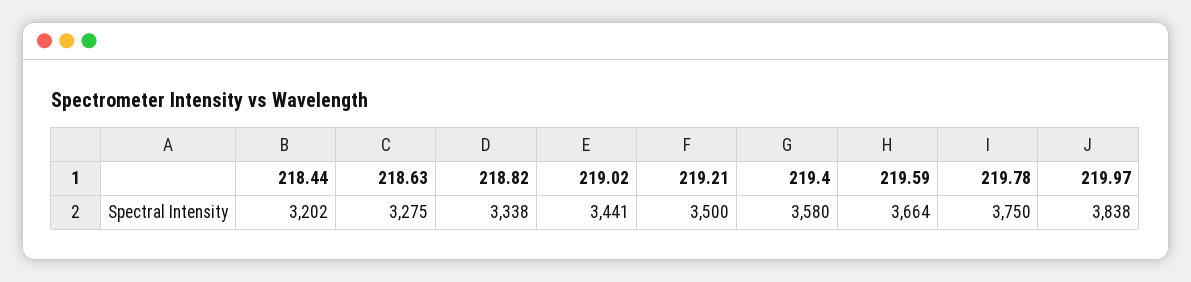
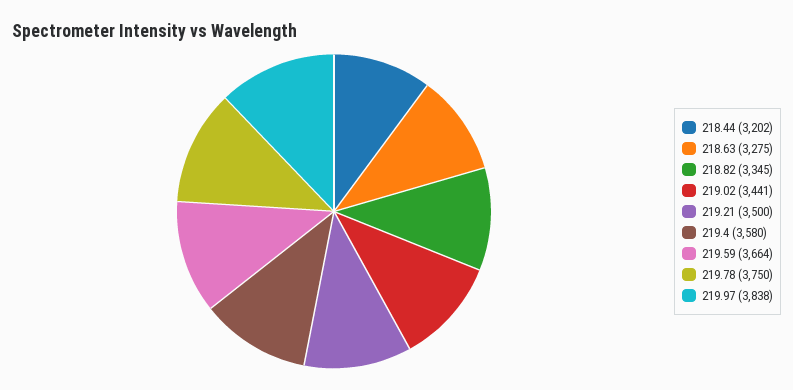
  {
    "218.44": 3202,
    "218.63": 3275,
-   "218.82": 3338,
+   "218.82": 3345,
    "219.02": 3441,
    "219.21": 3500,
    "219.4": 3580,
    "219.59": 3664,
    "219.78": 3750,
    "219.97": 3838
  }

